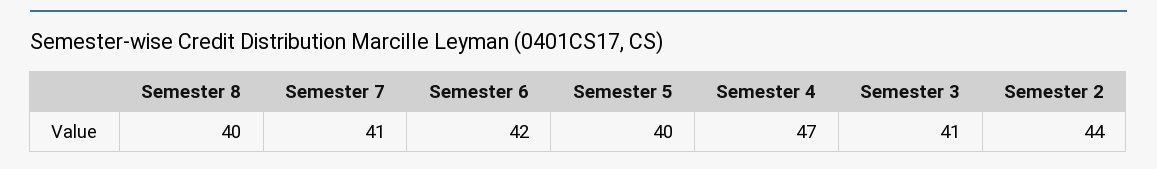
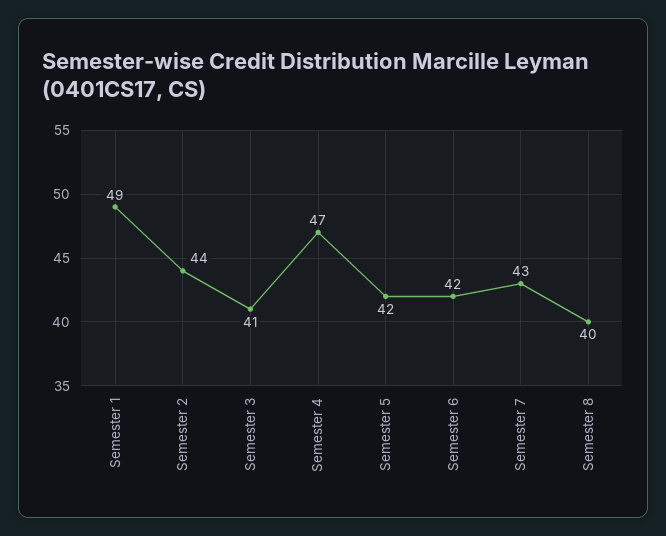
  {
    "Semester 8": 40,
-   "Semester 7": 41,
+   "Semester 7": 43,
    "Semester 6": 42,
-   "Semester 5": 40,
+   "Semester 5": 42,
    "Semester 4": 47,
    "Semester 3": 41,
-   "Semester 2": 44
+   "Semester 2": 44,
+   "Semester 1": 49
  }

